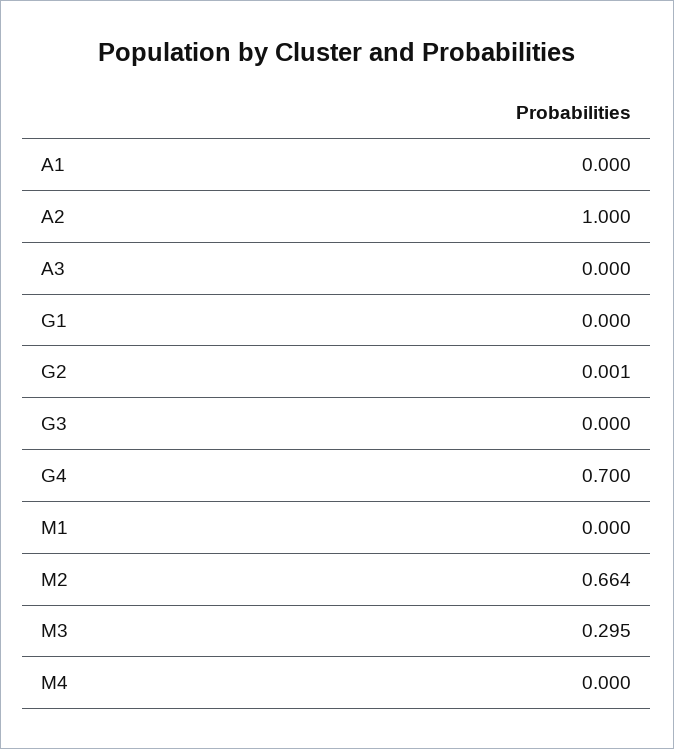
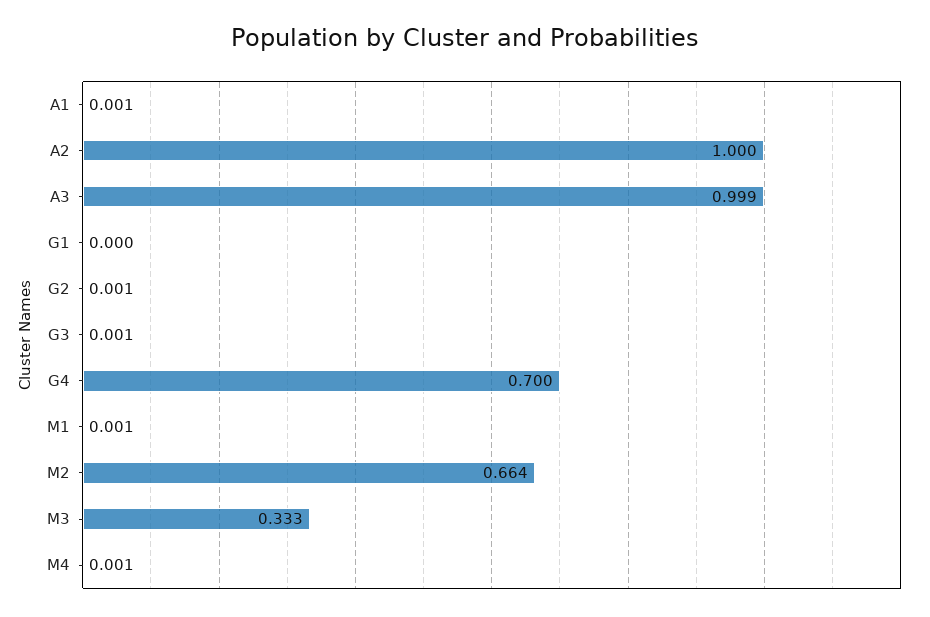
  {
-   "A1": 0,
+   "A1": 0.001,
    "A2": 1,
-   "A3": 0,
+   "A3": 0.999,
    "G1": 0,
    "G2": 0.001,
-   "G3": 0,
+   "G3": 0.001,
    "G4": 0.7,
-   "M1": 0,
+   "M1": 0.001,
    "M2": 0.664,
-   "M3": 0.295,
+   "M3": 0.333,
-   "M4": 0
+   "M4": 0.001
  }

